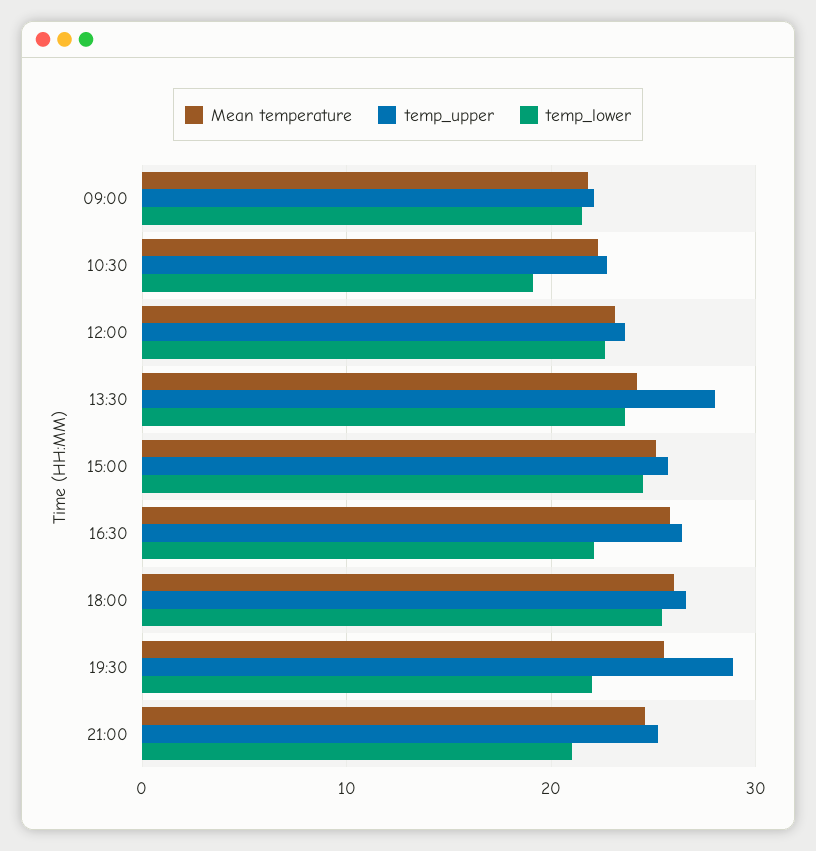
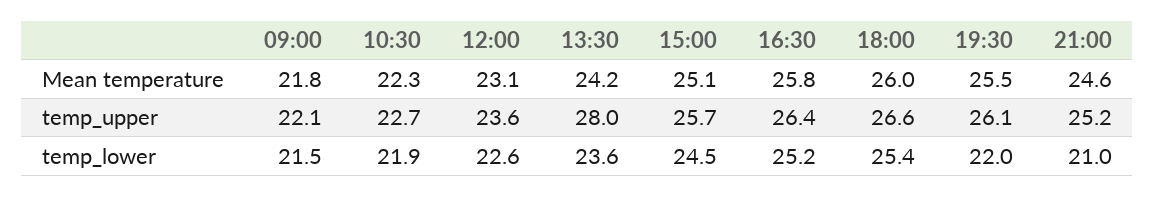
  {
    "Mean temperature": {
      "09:00": 21.8,
      "10:30": 22.3,
      "12:00": 23.1,
      "13:30": 24.2,
      "15:00": 25.1,
      "16:30": 25.8,
      "18:00": 26,
      "19:30": 25.5,
      "21:00": 24.6
    },
    "temp_upper": {
      "09:00": 22.1,
      "10:30": 22.7,
      "12:00": 23.6,
      "13:30": 28,
      "15:00": 25.7,
      "16:30": 26.4,
      "18:00": 26.6,
-     "19:30": 29,
+     "19:30": 26.1,
      "21:00": 25.2
    },
    "temp_lower": {
      "09:00": 21.5,
-     "10:30": 19,
+     "10:30": 21.9,
      "12:00": 22.6,
      "13:30": 23.6,
      "15:00": 24.5,
-     "16:30": 22,
+     "16:30": 25.2,
      "18:00": 25.4,
      "19:30": 22,
      "21:00": 21
    }
  }

